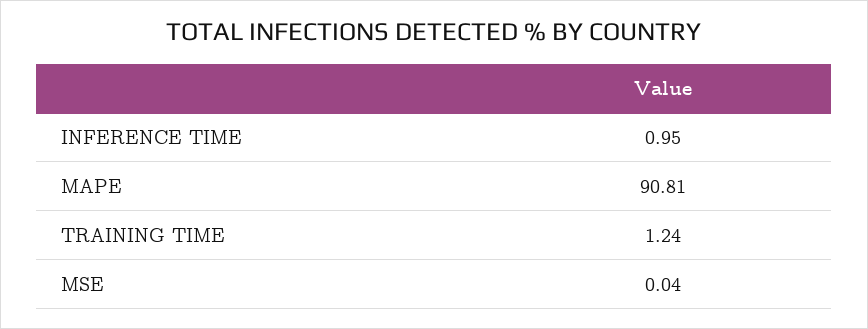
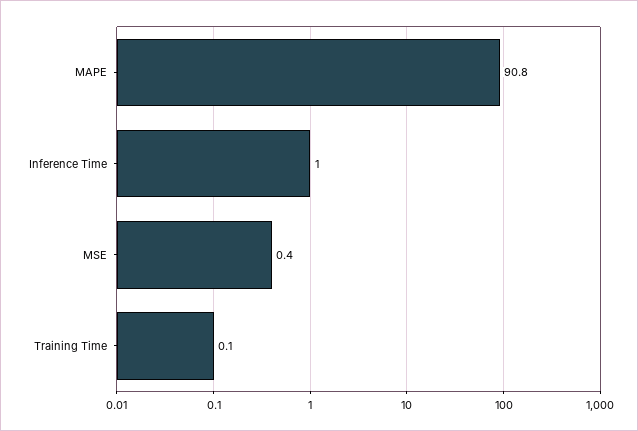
  {
    "INFERENCE TIME": 0.95,
    "MAPE": 90.81,
-   "TRAINING TIME": 1.24,
+   "TRAINING TIME": 0.1,
-   "MSE": 0.04
+   "MSE": 0.4
  }

